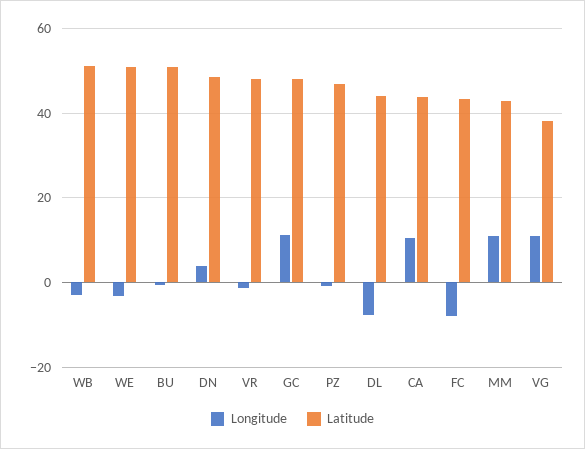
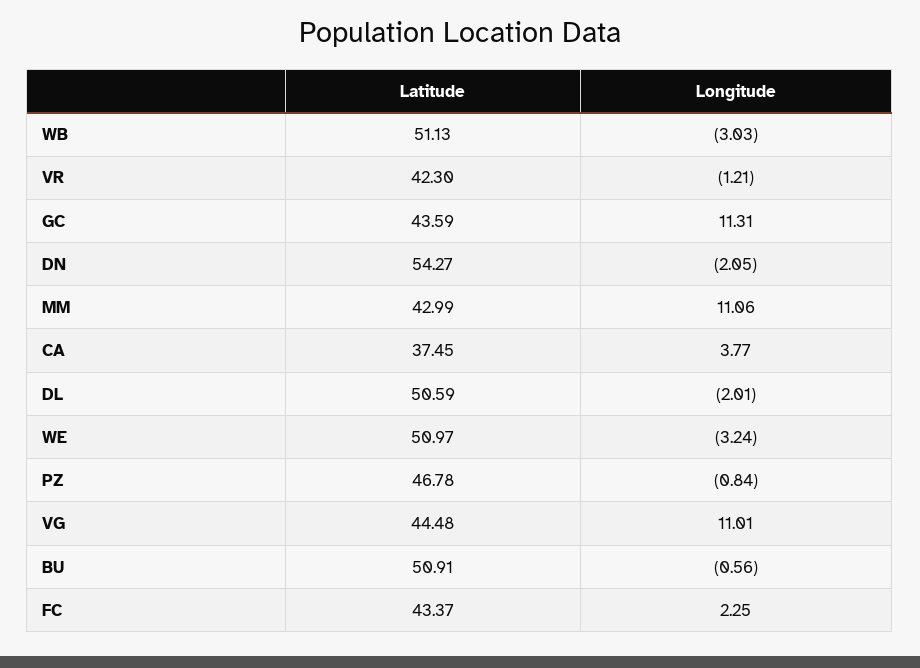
  {
    "Longitude": {
      "WB": -3.03,
      "WE": -3.24,
      "BU": -0.56,
-     "DN": 4,
+     "DN": -2.05,
      "VR": -1.21,
      "GC": 11.31,
      "PZ": -0.84,
-     "DL": -8,
+     "DL": -2.01,
-     "CA": 10,
+     "CA": 3.77,
-     "FC": -8,
+     "FC": 2.25,
      "MM": 11.06,
      "VG": 11.01
    },
    "Latitude": {
      "WB": 51.13,
      "WE": 50.97,
      "BU": 50.91,
-     "DN": 48,
+     "DN": 54.27,
-     "VR": 48,
+     "VR": 42.3,
-     "GC": 48,
+     "GC": 43.59,
      "PZ": 46.78,
-     "DL": 44,
+     "DL": 50.59,
-     "CA": 44,
+     "CA": 37.45,
      "FC": 43.37,
      "MM": 42.99,
-     "VG": 38
+     "VG": 44.48
    }
  }

